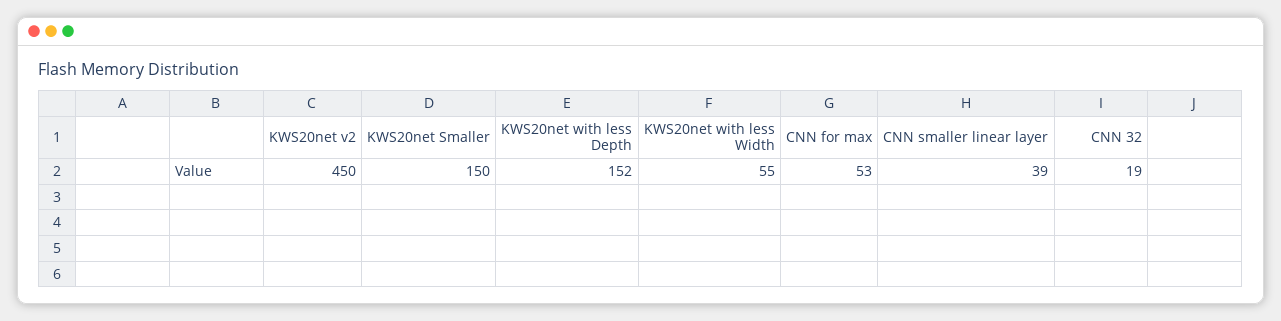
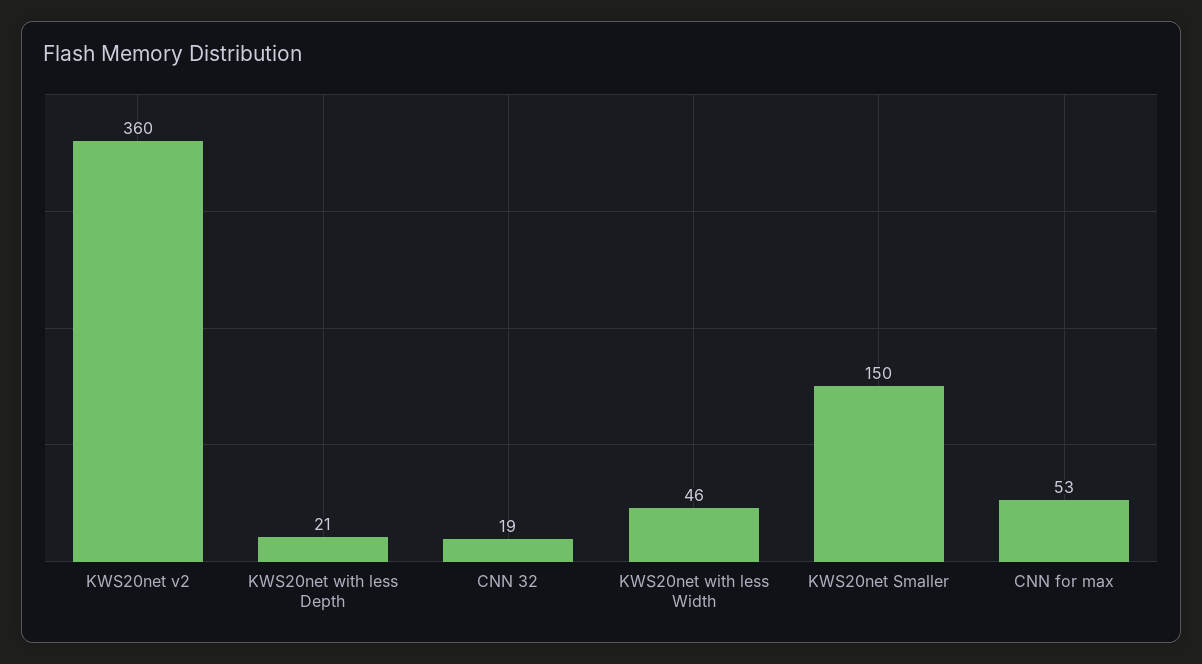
  {
-   "KWS20net v2": 450,
+   "KWS20net v2": 360,
    "KWS20net Smaller": 150,
-   "KWS20net with less Depth": 152,
+   "KWS20net with less Depth": 21,
-   "KWS20net with less Width": 55,
+   "KWS20net with less Width": 46,
    "CNN for max": 53,
-   "CNN smaller linear layer": 39,
    "CNN 32": 19
  }

